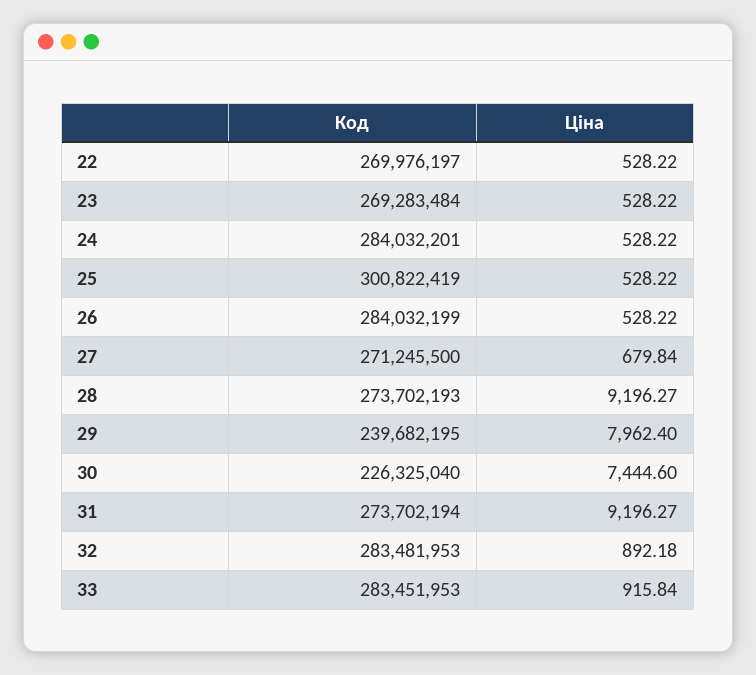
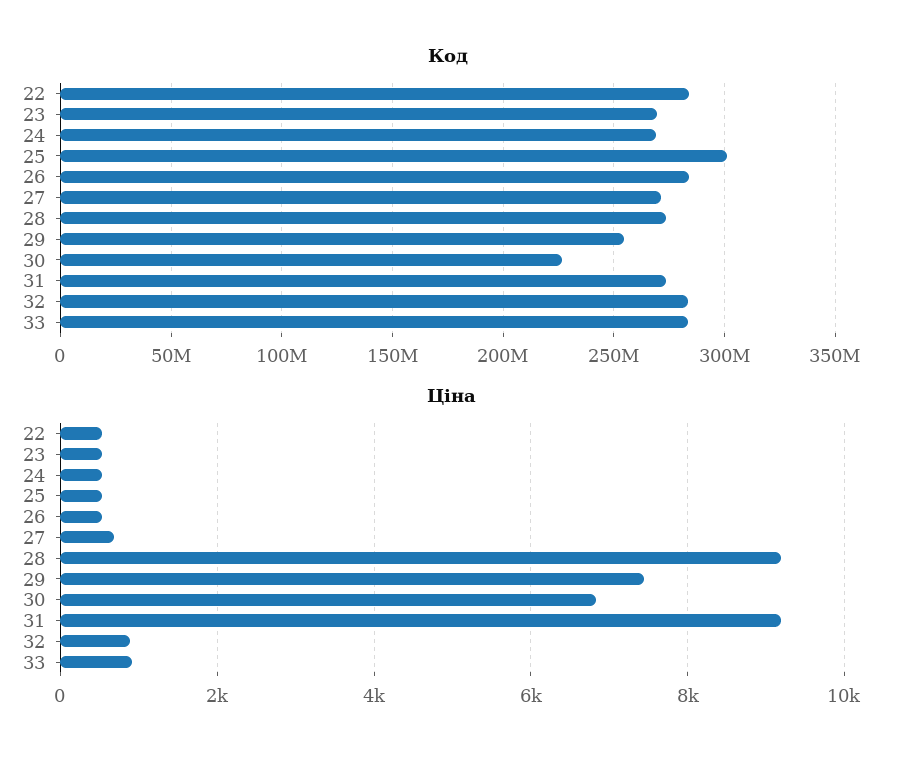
  {
    "Код": {
-     "22": 269976197,
+     "22": 285000000,
      "23": 269283484,
-     "24": 284032201,
+     "24": 270000000,
      "25": 300822419,
      "26": 284032199,
      "27": 271245500,
      "28": 273702193,
-     "29": 239682195,
+     "29": 255000000,
      "30": 226325040,
      "31": 273702194,
      "32": 283481953,
      "33": 283451953
    },
    "Ціна": {
      "22": 528.22,
      "23": 528.22,
      "24": 528.22,
      "25": 528.22,
      "26": 528.22,
      "27": 679.84,
      "28": 9196.27,
-     "29": 7962.4,
+     "29": 7400,
-     "30": 7444.6,
+     "30": 6800,
      "31": 9196.27,
      "32": 892.18,
      "33": 915.84
    }
  }

